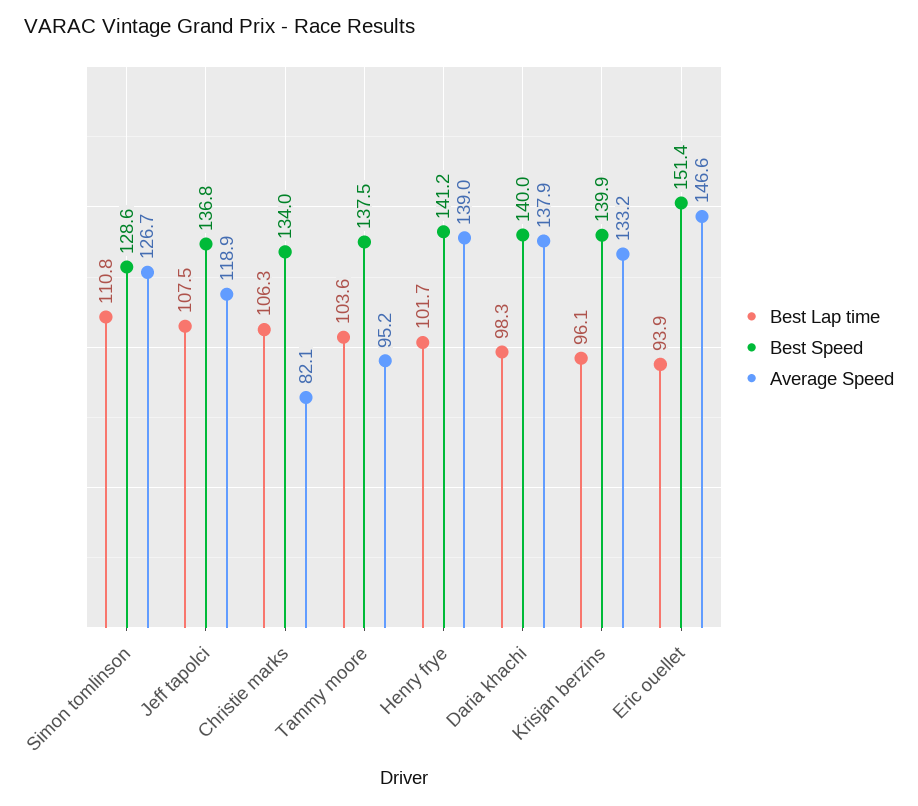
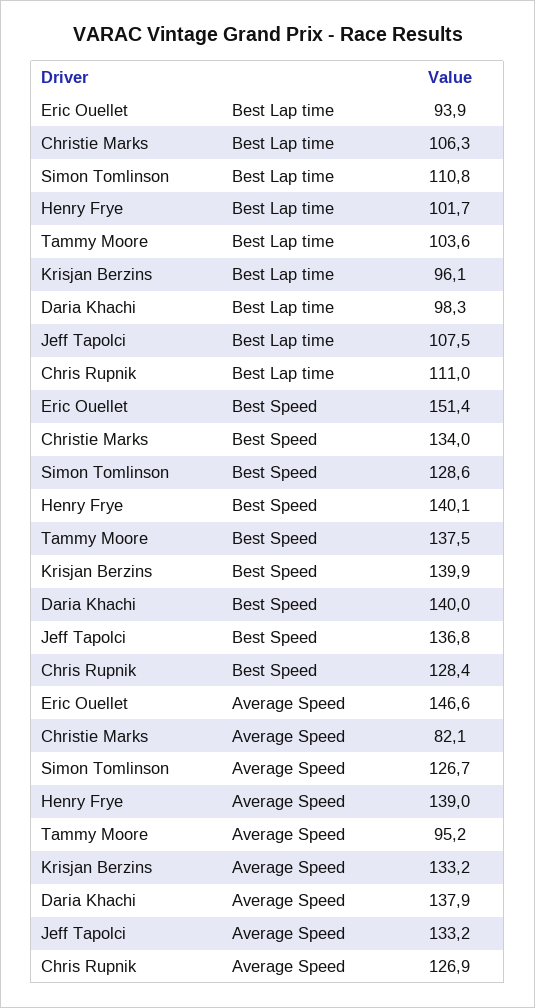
  {
    "Best Lap time": {
      "Simon tomlinson": 110.8,
      "Jeff tapolci": 107.5,
      "Christie marks": 106.3,
      "Tammy moore": 103.6,
      "Henry frye": 101.7,
      "Daria khachi": 98.3,
      "Krisjan berzins": 96.1,
-     "Eric ouellet": 93.9
+     "Eric ouellet": 93.9,
+     "Chris Rupnik": 111
    },
    "Best Speed": {
      "Simon tomlinson": 128.6,
      "Jeff tapolci": 136.8,
      "Christie marks": 134,
      "Tammy moore": 137.5,
-     "Henry frye": 141.2,
+     "Henry frye": 140.1,
      "Daria khachi": 140,
      "Krisjan berzins": 139.9,
-     "Eric ouellet": 151.4
+     "Eric ouellet": 151.4,
+     "Chris Rupnik": 128.4
    },
    "Average Speed": {
      "Simon tomlinson": 126.7,
-     "Jeff tapolci": 118.9,
+     "Jeff tapolci": 133.2,
      "Christie marks": 82.1,
      "Tammy moore": 95.2,
      "Henry frye": 139,
      "Daria khachi": 137.9,
      "Krisjan berzins": 133.2,
-     "Eric ouellet": 146.6
+     "Eric ouellet": 146.6,
+     "Chris Rupnik": 126.9
    }
  }

